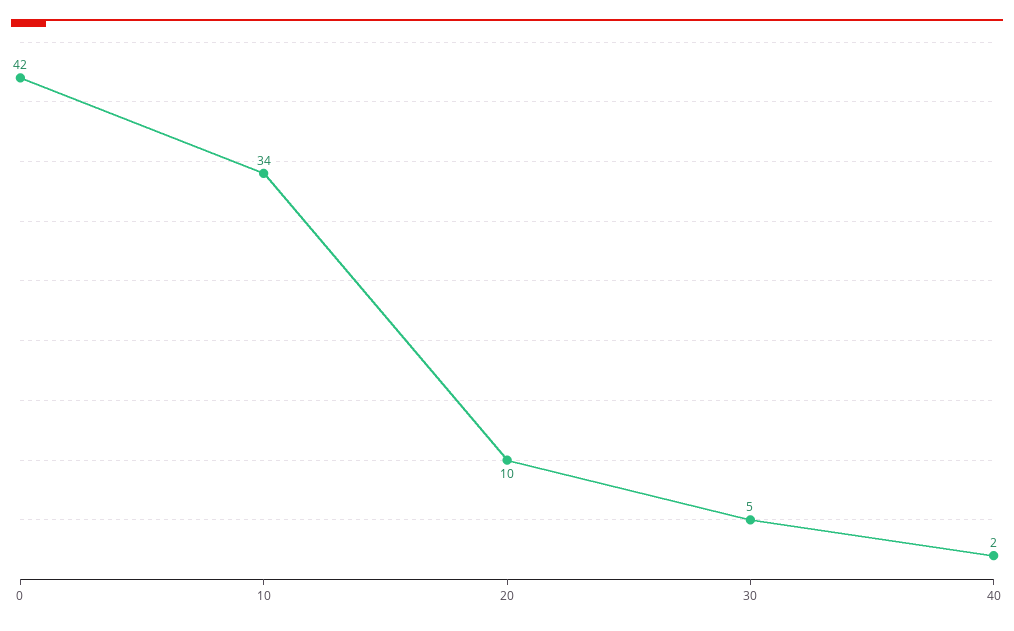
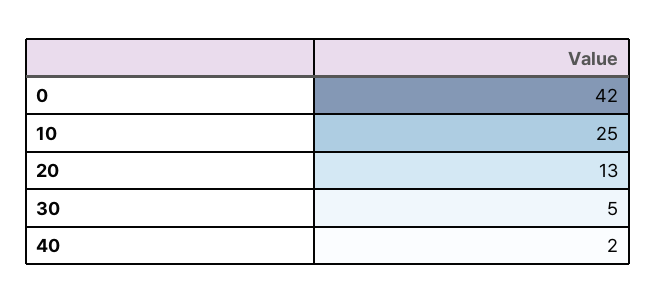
  {
    "0": 42,
-   "10": 34,
+   "10": 25,
-   "20": 10,
+   "20": 13,
    "30": 5,
    "40": 2
  }

